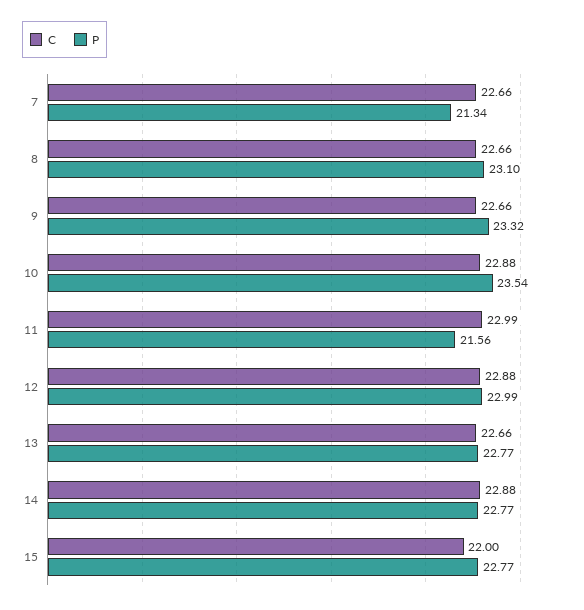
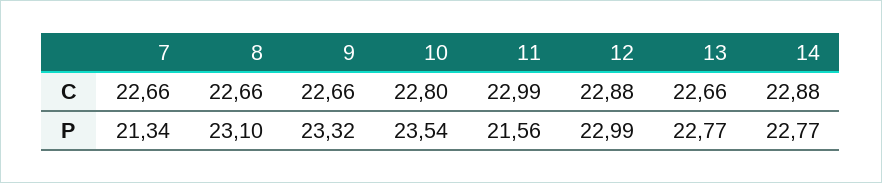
  {
    "C": {
      "7": 22.66,
      "8": 22.66,
      "9": 22.66,
-     "10": 22.88,
+     "10": 22.8,
      "11": 22.99,
      "12": 22.88,
      "13": 22.66,
-     "14": 22.88,
+     "14": 22.88
-     "15": 22
    },
    "P": {
      "7": 21.34,
      "8": 23.1,
      "9": 23.32,
      "10": 23.54,
      "11": 21.56,
      "12": 22.99,
      "13": 22.77,
-     "14": 22.77,
+     "14": 22.77
-     "15": 22.77
    }
  }

